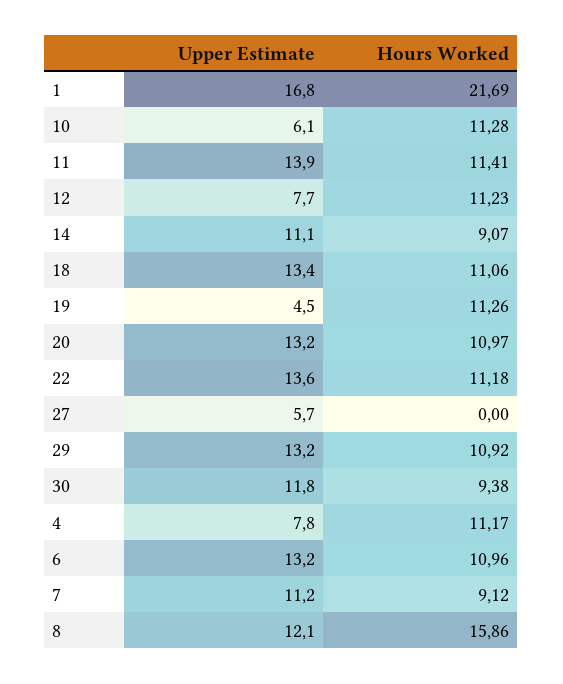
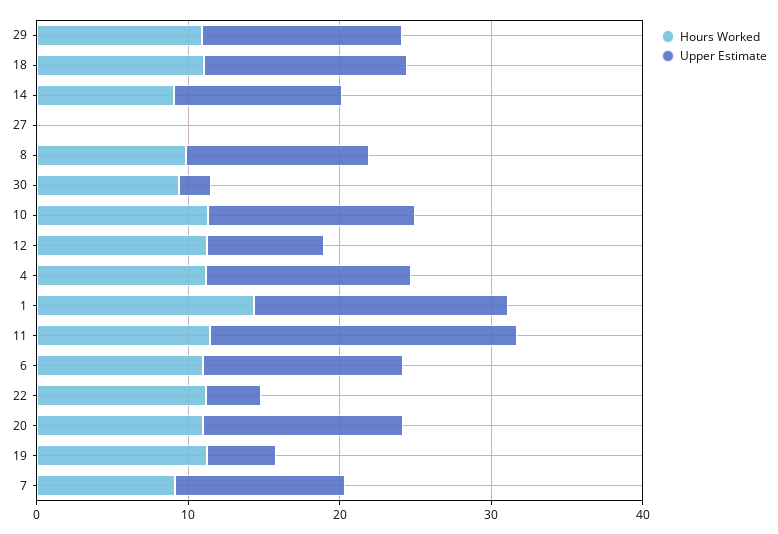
  {
    "Upper Estimate": {
      "1": 16.8,
-     "10": 6.1,
+     "10": 14,
-     "11": 13.9,
+     "11": 20,
      "12": 7.7,
      "14": 11.1,
      "18": 13.4,
      "19": 4.5,
      "20": 13.2,
-     "22": 13.6,
+     "22": 4,
-     "27": 5.7,
+     "27": 0,
      "29": 13.2,
-     "30": 11.8,
+     "30": 2,
-     "4": 7.8,
+     "4": 14,
      "6": 13.2,
      "7": 11.2,
      "8": 12.1
    },
    "Hours Worked": {
-     "1": 21.69,
+     "1": 14,
      "10": 11.28,
      "11": 11.41,
      "12": 11.23,
      "14": 9.07,
      "18": 11.06,
      "19": 11.26,
      "20": 10.97,
      "22": 11.18,
      "27": 0,
      "29": 10.92,
      "30": 9.38,
      "4": 11.17,
      "6": 10.96,
      "7": 9.12,
-     "8": 15.86
+     "8": 10
    }
  }

